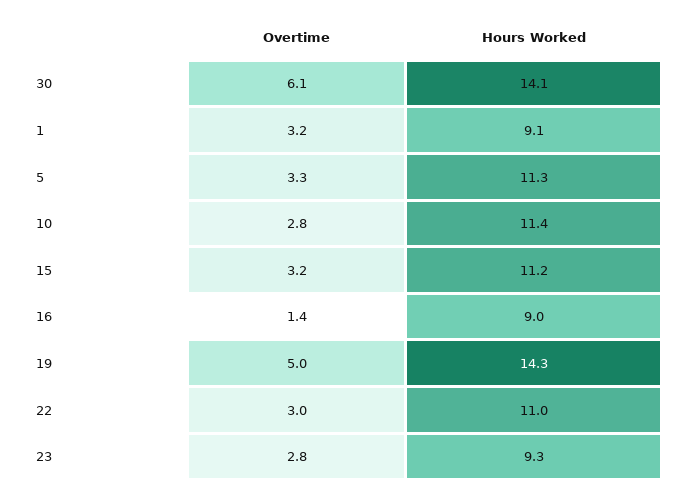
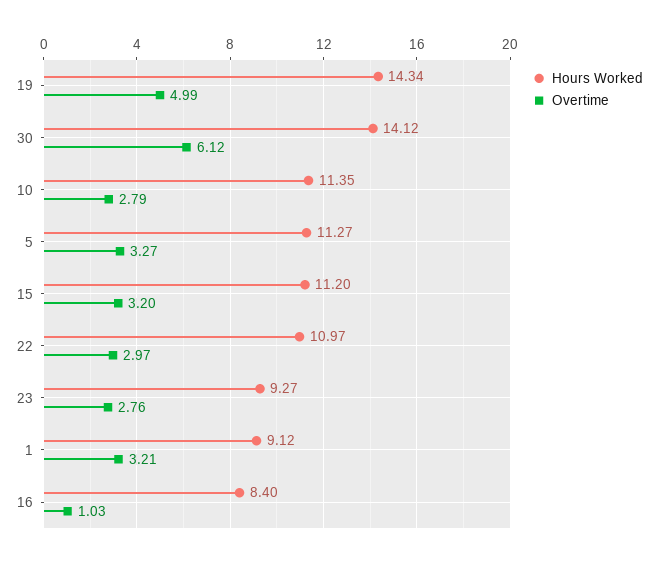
  {
    "Overtime": {
      "30": 6.12,
      "1": 3.21,
      "5": 3.27,
      "10": 2.79,
      "15": 3.2,
-     "16": 1.4,
+     "16": 1.03,
      "19": 4.99,
      "22": 2.97,
      "23": 2.76
    },
    "Hours Worked": {
      "30": 14.12,
      "1": 9.12,
      "5": 11.27,
      "10": 11.35,
      "15": 11.2,
-     "16": 9,
+     "16": 8.4,
      "19": 14.34,
      "22": 10.97,
      "23": 9.27
    }
  }

